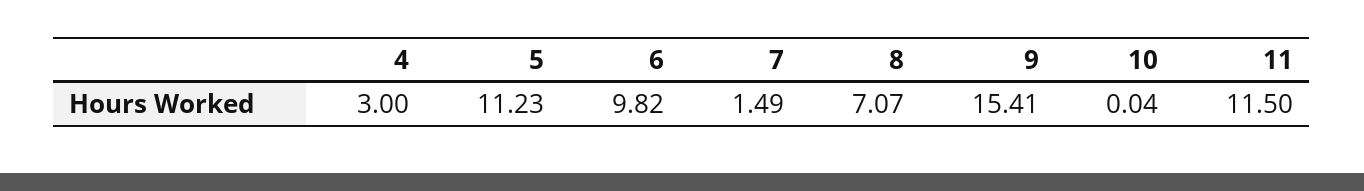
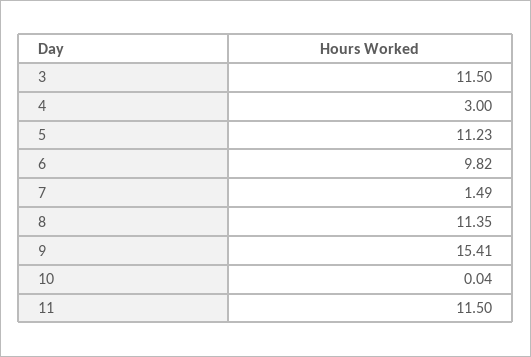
  {
    "4": 3,
    "5": 11.23,
    "6": 9.82,
    "7": 1.49,
-   "8": 7.07,
+   "8": 11.35,
    "9": 15.41,
    "10": 0.04,
-   "11": 11.5
+   "11": 11.5,
+   "3": 11.5
  }

